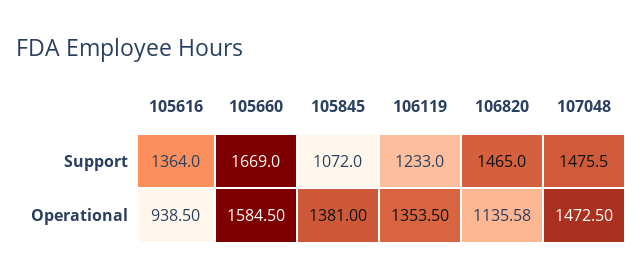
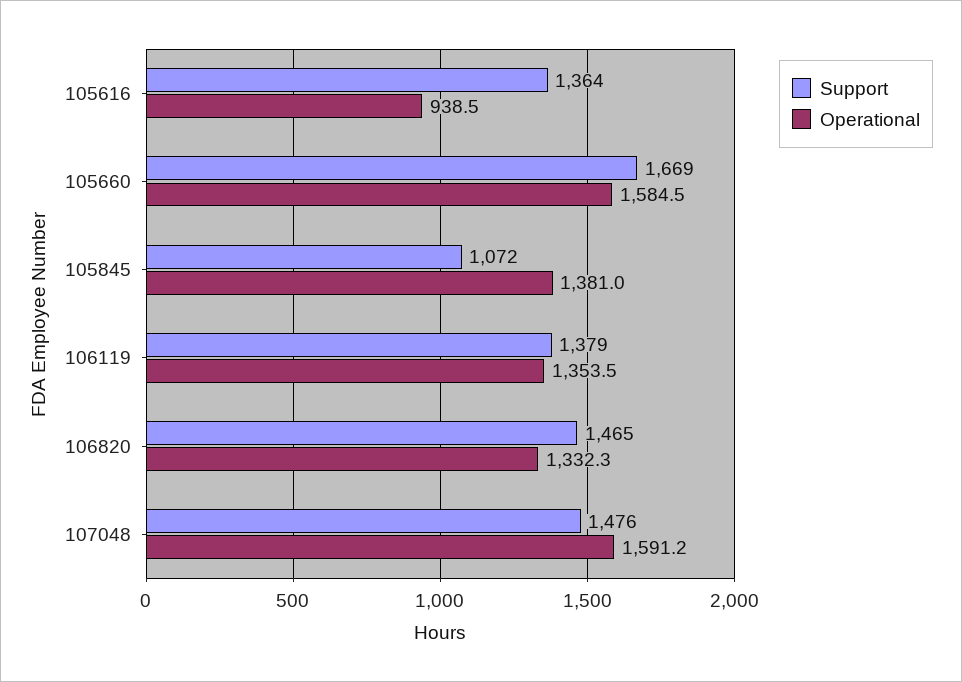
  {
    "Support": {
      "105616": 1364,
      "105660": 1669,
      "105845": 1072,
-     "106119": 1233,
+     "106119": 1379,
      "106820": 1465,
      "107048": 1475.5
    },
    "Operational": {
      "105616": 938.5,
      "105660": 1584.5,
      "105845": 1381,
      "106119": 1353.5,
-     "106820": 1135.58,
+     "106820": 1332.3,
-     "107048": 1472.5
+     "107048": 1591.2
    }
  }

